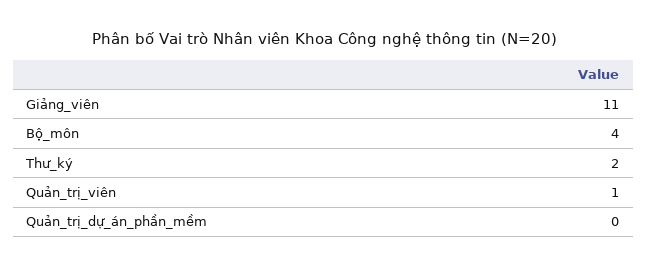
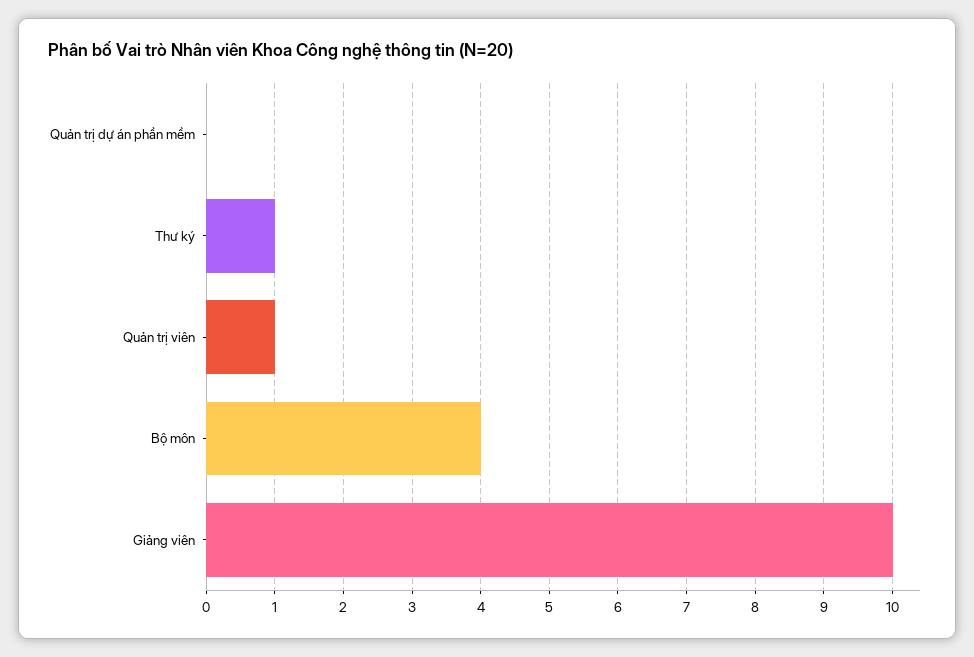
  {
-   "Giảng_viên": 11,
+   "Giảng_viên": 10,
    "Bộ_môn": 4,
-   "Thư_ký": 2,
+   "Thư_ký": 1,
    "Quản_trị_viên": 1,
    "Quản_trị_dự_án_phần_mềm": 0
  }

